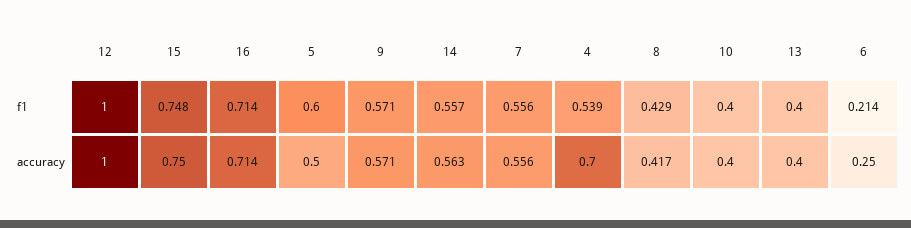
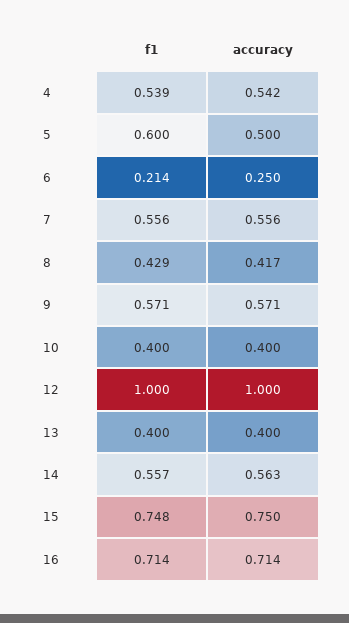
  {
    "12": {
      "f1": 1,
      "accuracy": 1
    },
    "15": {
      "f1": 0.748,
      "accuracy": 0.75
    },
    "16": {
      "f1": 0.714,
      "accuracy": 0.714
    },
    "5": {
      "f1": 0.6,
      "accuracy": 0.5
    },
    "9": {
      "f1": 0.571,
      "accuracy": 0.571
    },
    "14": {
      "f1": 0.557,
      "accuracy": 0.563
    },
    "7": {
      "f1": 0.556,
      "accuracy": 0.556
    },
    "4": {
      "f1": 0.539,
-     "accuracy": 0.7
+     "accuracy": 0.542
    },
    "8": {
      "f1": 0.429,
      "accuracy": 0.417
    },
    "10": {
      "f1": 0.4,
      "accuracy": 0.4
    },
    "13": {
      "f1": 0.4,
      "accuracy": 0.4
    },
    "6": {
      "f1": 0.214,
      "accuracy": 0.25
    }
  }

